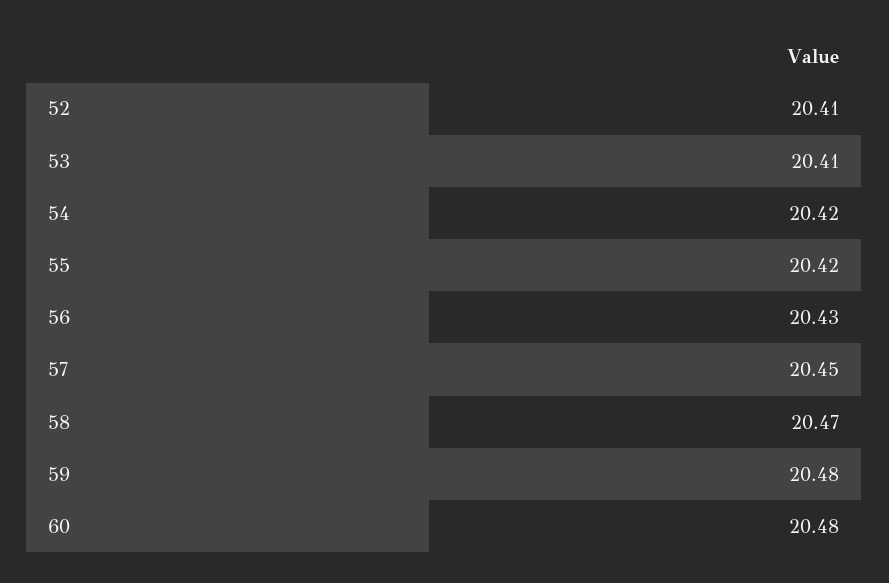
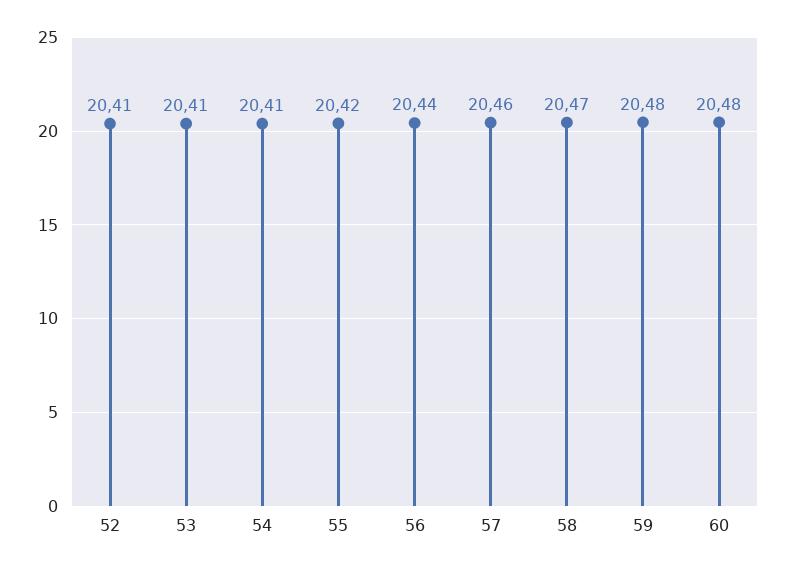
  {
    "52": 20.41,
    "53": 20.41,
-   "54": 20.42,
+   "54": 20.41,
    "55": 20.42,
-   "56": 20.43,
+   "56": 20.44,
-   "57": 20.45,
+   "57": 20.46,
    "58": 20.47,
    "59": 20.48,
    "60": 20.48
  }

